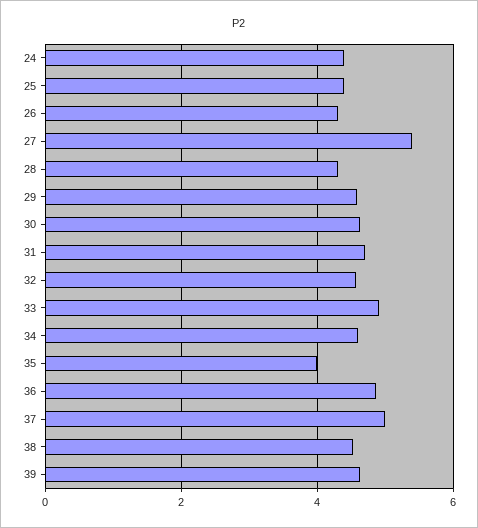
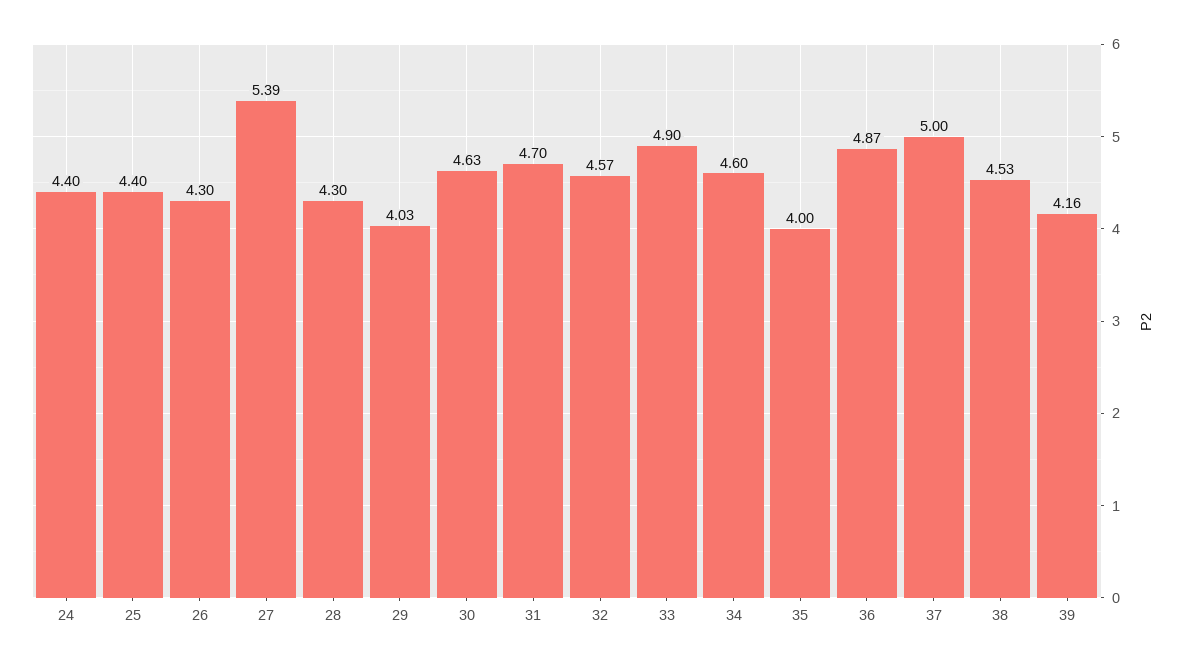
  {
    "24": 4.4,
    "25": 4.4,
    "26": 4.3,
    "27": 5.39,
    "28": 4.3,
-   "29": 4.6,
+   "29": 4.03,
    "30": 4.63,
    "31": 4.7,
    "32": 4.57,
    "33": 4.9,
    "34": 4.6,
    "35": 4,
    "36": 4.87,
    "37": 5,
    "38": 4.53,
-   "39": 4.6
+   "39": 4.16
  }

